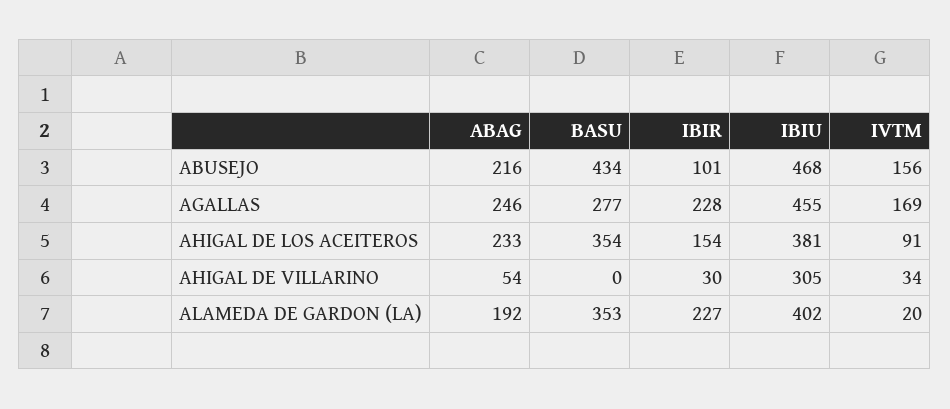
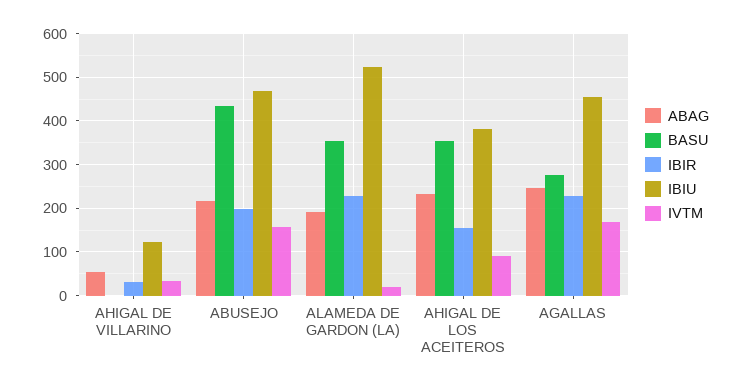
  {
    "ABAG": {
      "ABUSEJO": 216,
      "AGALLAS": 246,
      "AHIGAL DE LOS ACEITEROS": 233,
      "AHIGAL DE VILLARINO": 54,
      "ALAMEDA DE GARDON (LA)": 192
    },
    "BASU": {
      "ABUSEJO": 434,
      "AGALLAS": 277,
      "AHIGAL DE LOS ACEITEROS": 354,
      "AHIGAL DE VILLARINO": 0,
      "ALAMEDA DE GARDON (LA)": 353
    },
    "IBIR": {
-     "ABUSEJO": 101,
+     "ABUSEJO": 200,
      "AGALLAS": 228,
      "AHIGAL DE LOS ACEITEROS": 154,
      "AHIGAL DE VILLARINO": 30,
      "ALAMEDA DE GARDON (LA)": 227
    },
    "IBIU": {
      "ABUSEJO": 468,
      "AGALLAS": 455,
      "AHIGAL DE LOS ACEITEROS": 381,
-     "AHIGAL DE VILLARINO": 305,
+     "AHIGAL DE VILLARINO": 120,
-     "ALAMEDA DE GARDON (LA)": 402
+     "ALAMEDA DE GARDON (LA)": 520
    },
    "IVTM": {
      "ABUSEJO": 156,
      "AGALLAS": 169,
      "AHIGAL DE LOS ACEITEROS": 91,
      "AHIGAL DE VILLARINO": 34,
      "ALAMEDA DE GARDON (LA)": 20
    }
  }

